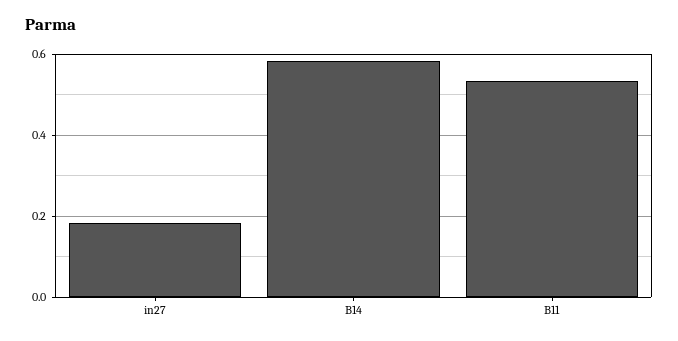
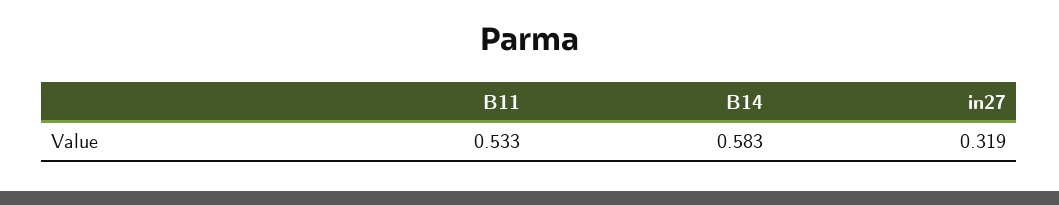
  {
-   "in27": 0.18,
+   "in27": 0.319,
    "B14": 0.583,
    "B11": 0.533
  }

